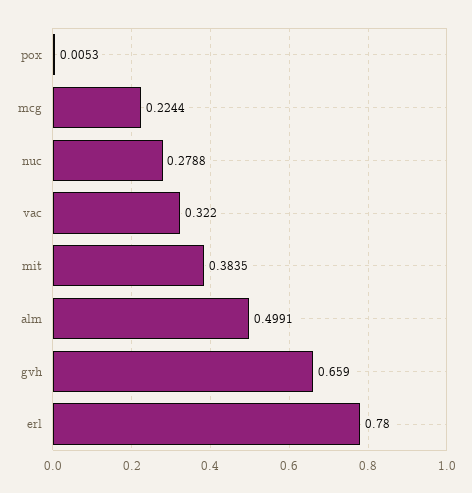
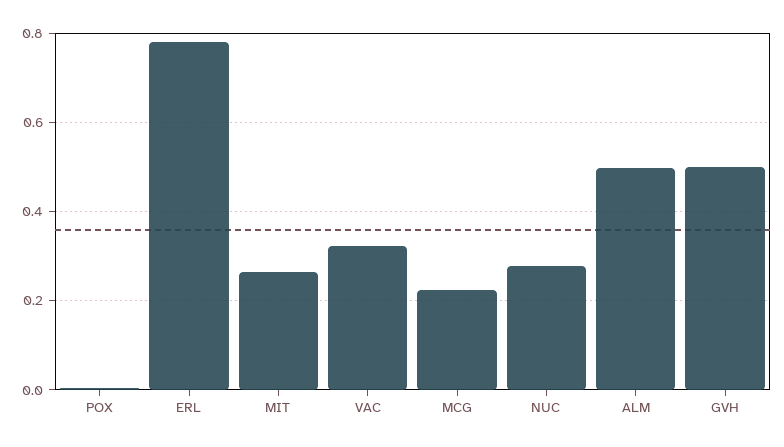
  {
    "pox": 0.0053,
    "mcg": 0.2244,
    "nuc": 0.2788,
    "vac": 0.322,
-   "mit": 0.3835,
+   "mit": 0.26,
    "alm": 0.4991,
-   "gvh": 0.659,
+   "gvh": 0.5,
    "erl": 0.78
  }

